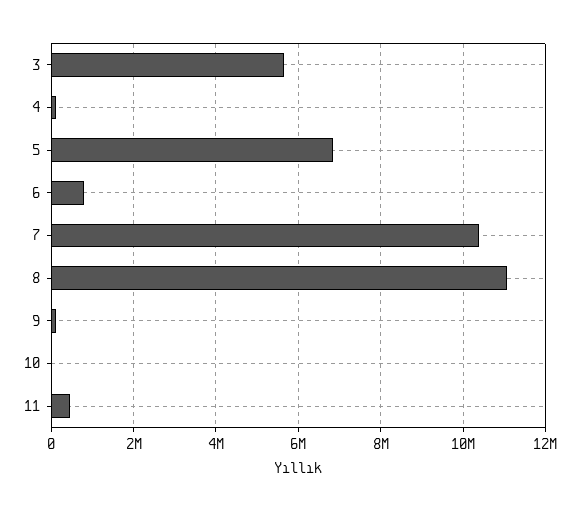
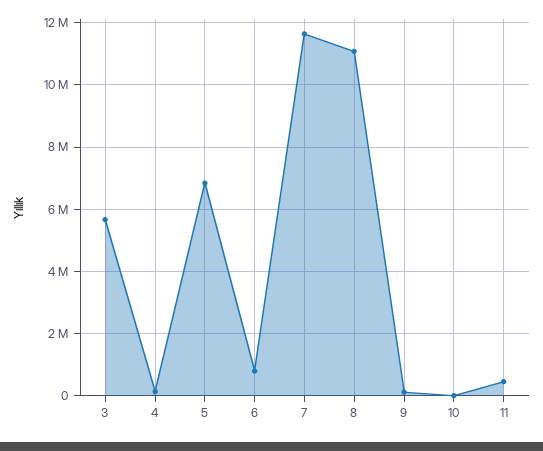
  {
    "3": 5600000,
    "4": 200000,
    "5": 6800000,
    "6": 800000,
-   "7": 10400000,
+   "7": 11600000,
    "8": 11000000,
    "9": 200000,
    "10": 0,
    "11": 400000
  }

